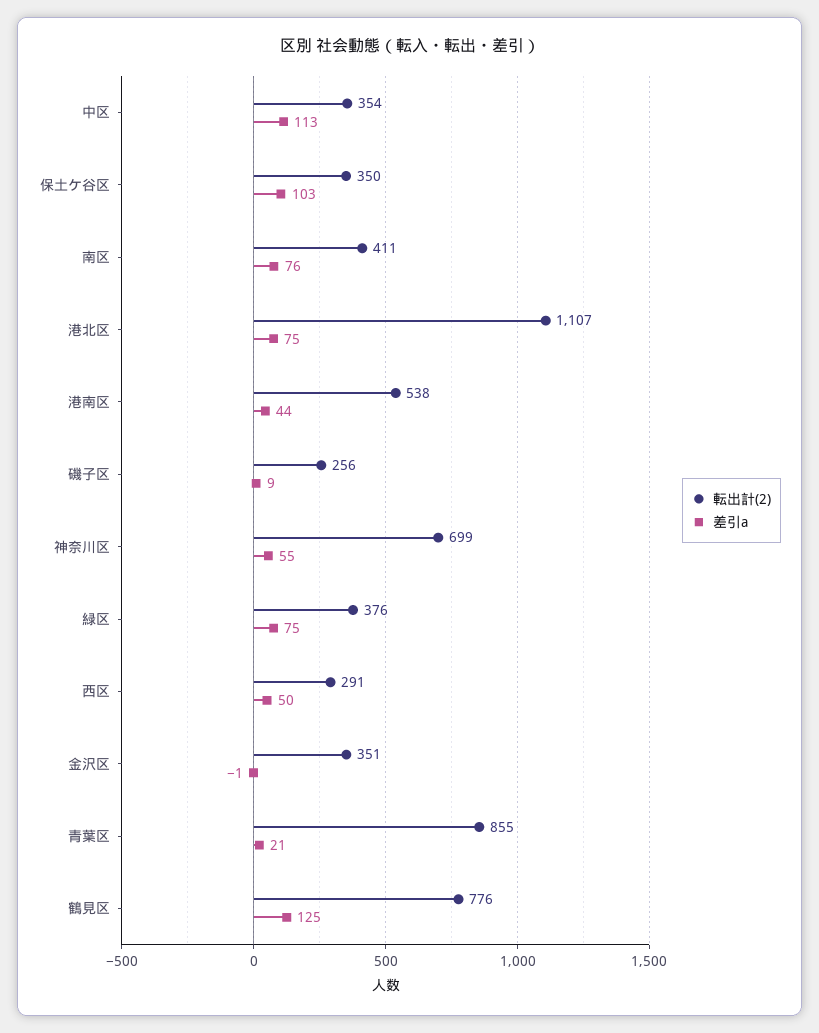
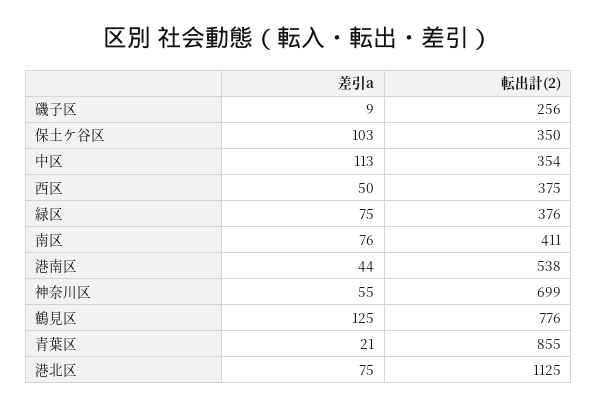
  {
    "転出計(2)": {
      "中区": 354,
      "保土ケ谷区": 350,
      "南区": 411,
-     "港北区": 1107,
+     "港北区": 1125,
      "港南区": 538,
      "磯子区": 256,
      "神奈川区": 699,
      "緑区": 376,
-     "西区": 291,
+     "西区": 375,
-     "金沢区": 351,
      "青葉区": 855,
      "鶴見区": 776
    },
    "差引a": {
      "中区": 113,
      "保土ケ谷区": 103,
      "南区": 76,
      "港北区": 75,
      "港南区": 44,
      "磯子区": 9,
      "神奈川区": 55,
      "緑区": 75,
      "西区": 50,
-     "金沢区": -1,
      "青葉区": 21,
      "鶴見区": 125
    }
  }

